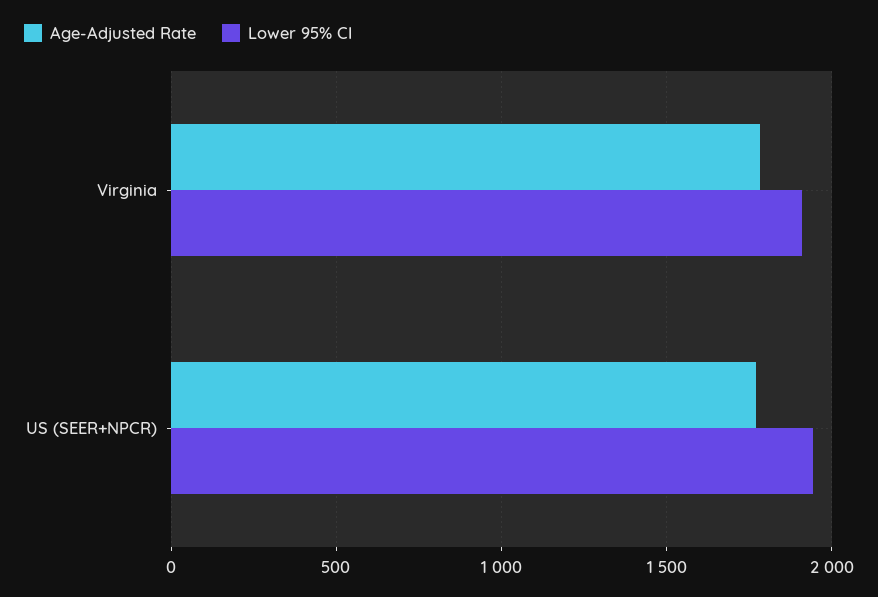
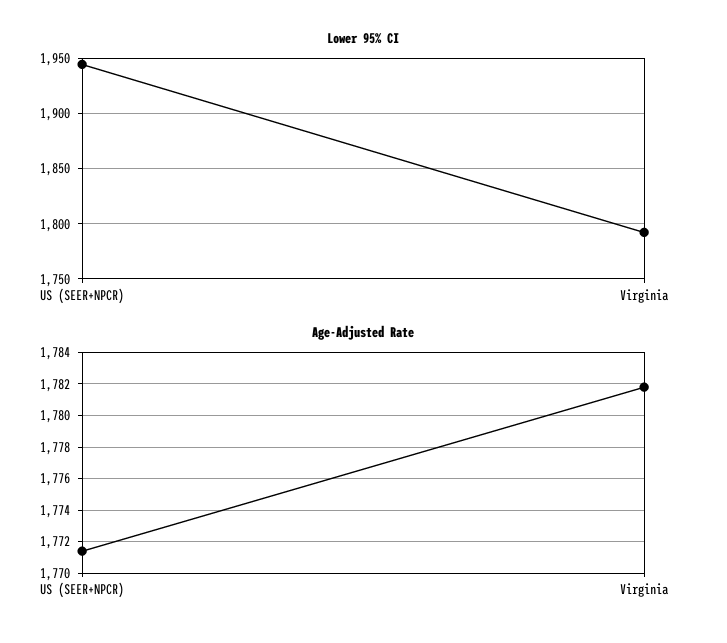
  {
    "Age-Adjusted Rate": {
      "Virginia": 1782,
      "US (SEER+NPCR)": 1771.5
    },
    "Lower 95% CI": {
-     "Virginia": 1900,
+     "Virginia": 1790,
      "US (SEER+NPCR)": 1940
    }
  }

